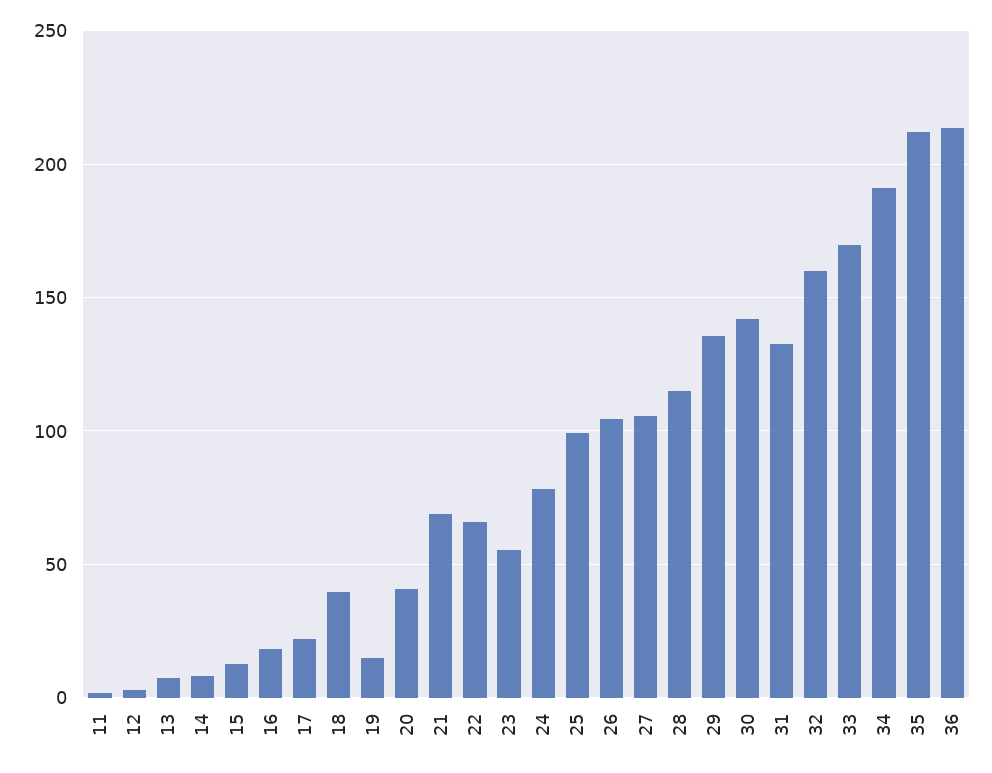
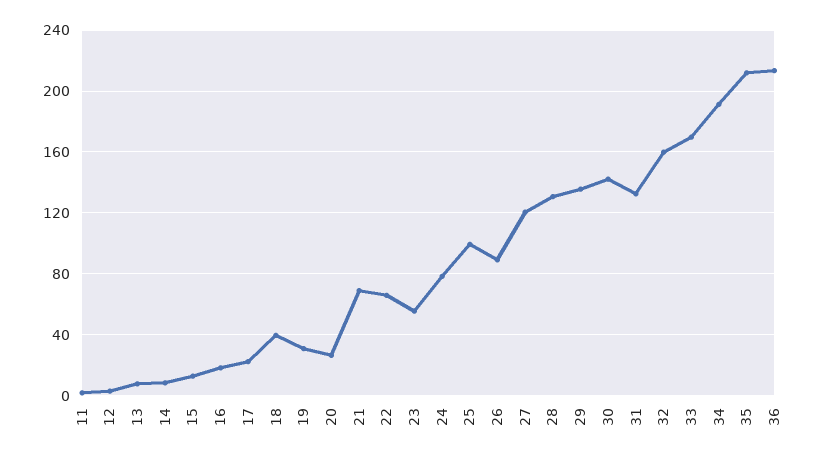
  {
    "11": 0,
    "12": 5,
    "13": 10,
    "14": 10,
    "15": 15,
    "16": 20,
    "17": 20,
    "18": 40,
-   "19": 15,
+   "19": 30,
-   "20": 40,
+   "20": 25,
    "21": 70,
    "22": 65,
    "23": 55,
    "24": 80,
    "25": 100,
-   "26": 105,
+   "26": 90,
-   "27": 105,
+   "27": 120,
-   "28": 115,
+   "28": 130,
    "29": 135,
    "30": 140,
    "31": 130,
    "32": 160,
    "33": 170,
    "34": 190,
    "35": 210,
    "36": 215
  }

